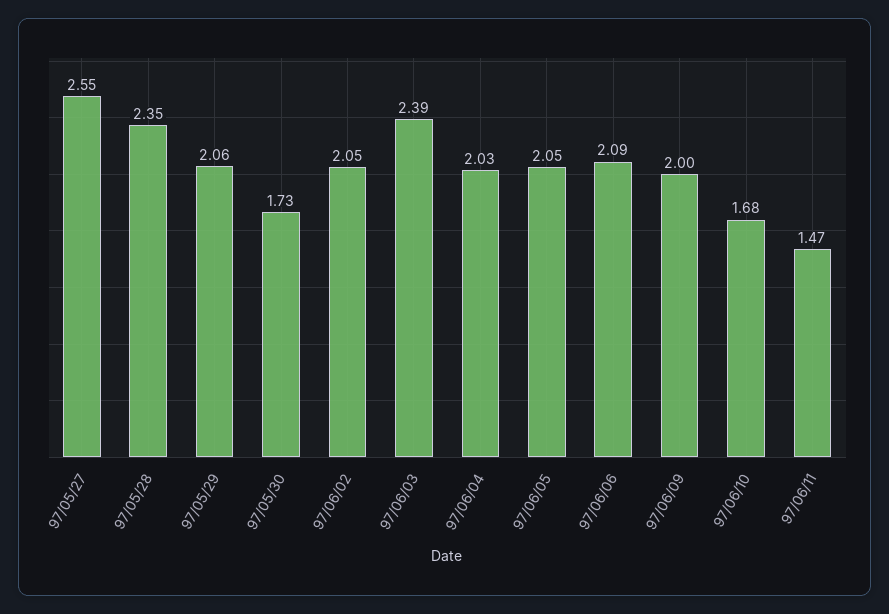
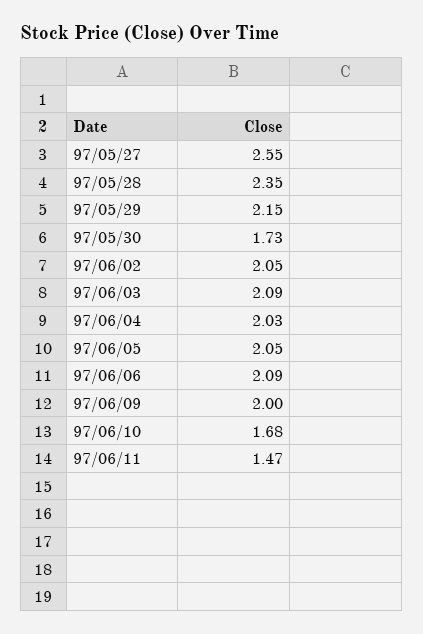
  {
    "97/05/27": 2.55,
    "97/05/28": 2.35,
-   "97/05/29": 2.06,
+   "97/05/29": 2.15,
    "97/05/30": 1.73,
    "97/06/02": 2.05,
-   "97/06/03": 2.39,
+   "97/06/03": 2.09,
    "97/06/04": 2.03,
    "97/06/05": 2.05,
    "97/06/06": 2.09,
    "97/06/09": 2,
    "97/06/10": 1.68,
    "97/06/11": 1.47
  }

